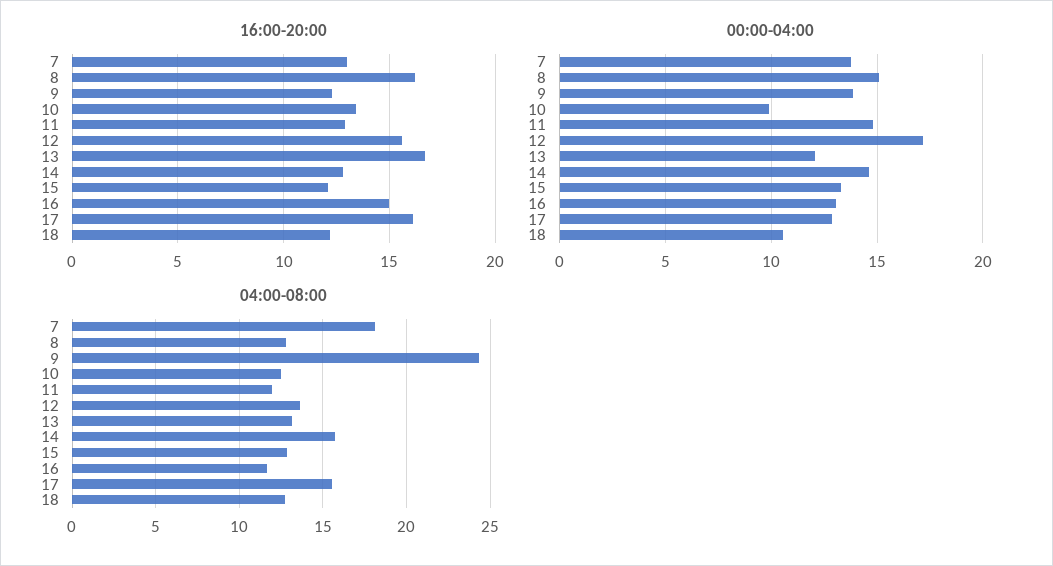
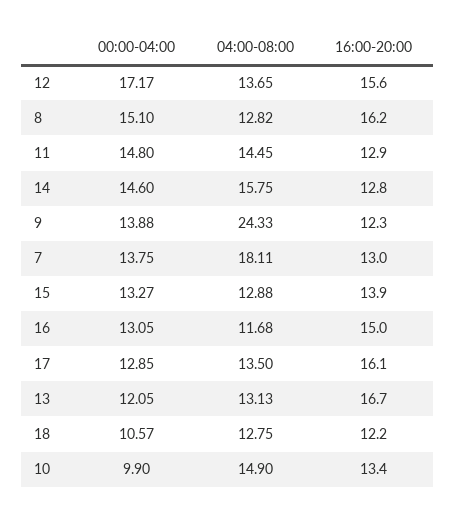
  {
    "16:00-20:00": {
      "7": 13,
      "8": 16.2,
      "9": 12.3,
      "10": 13.4,
      "11": 12.9,
      "12": 15.6,
      "13": 16.7,
      "14": 12.8,
-     "15": 12,
+     "15": 13.9,
      "16": 15,
      "17": 16.1,
      "18": 12.2
    },
    "00:00-04:00": {
      "7": 13.75,
      "8": 15.1,
      "9": 13.88,
      "10": 9.9,
      "11": 14.8,
      "12": 17.17,
      "13": 12.05,
      "14": 14.6,
      "15": 13.27,
      "16": 13.05,
      "17": 12.85,
      "18": 10.57
    },
    "04:00-08:00": {
      "7": 18.11,
      "8": 12.82,
      "9": 24.33,
-     "10": 12.5,
+     "10": 14.9,
-     "11": 12,
+     "11": 14.45,
      "12": 13.65,
      "13": 13.13,
      "14": 15.75,
      "15": 12.88,
      "16": 11.68,
-     "17": 15.5,
+     "17": 13.5,
      "18": 12.75
    }
  }

